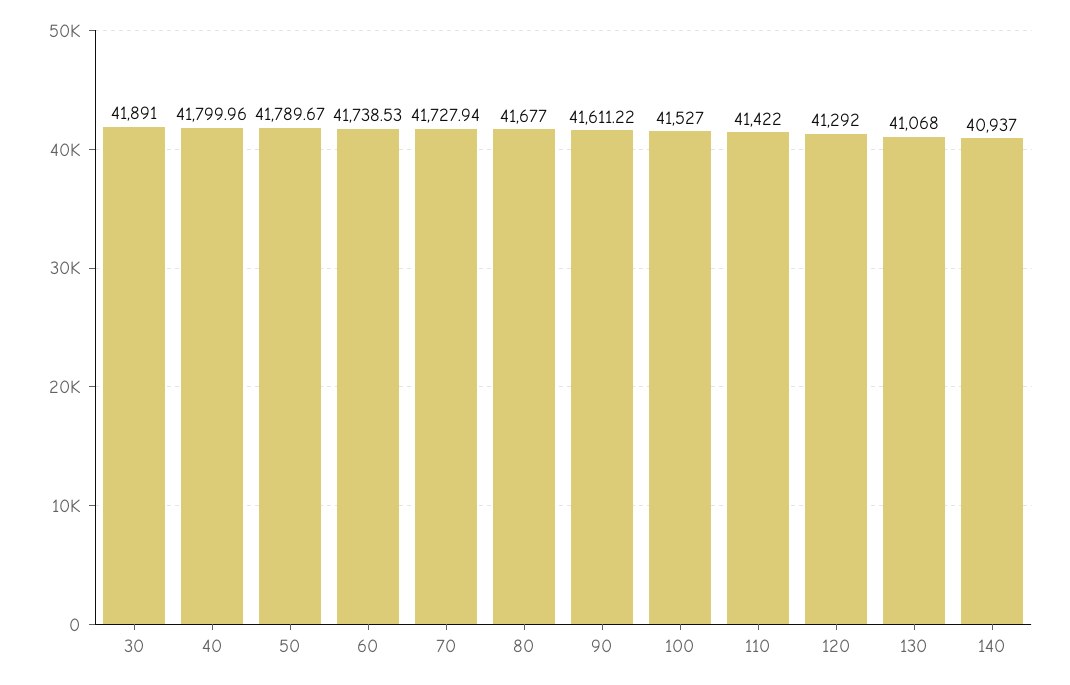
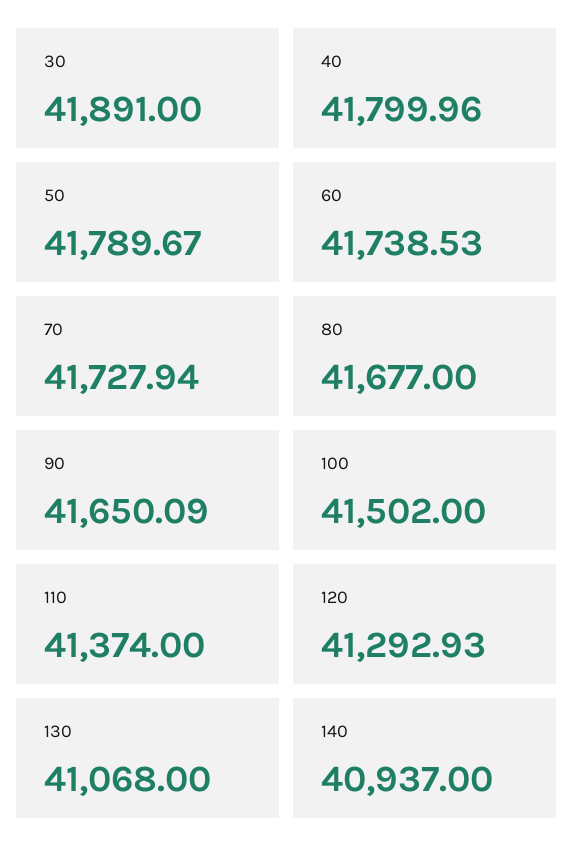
  {
    "30": 41891,
    "40": 41799.96,
    "50": 41789.67,
    "60": 41738.53,
    "70": 41727.94,
    "80": 41677,
-   "90": 41611.22,
+   "90": 41650.09,
-   "100": 41527,
+   "100": 41502,
-   "110": 41422,
+   "110": 41374,
-   "120": 41292,
+   "120": 41292.93,
    "130": 41068,
    "140": 40937
  }

